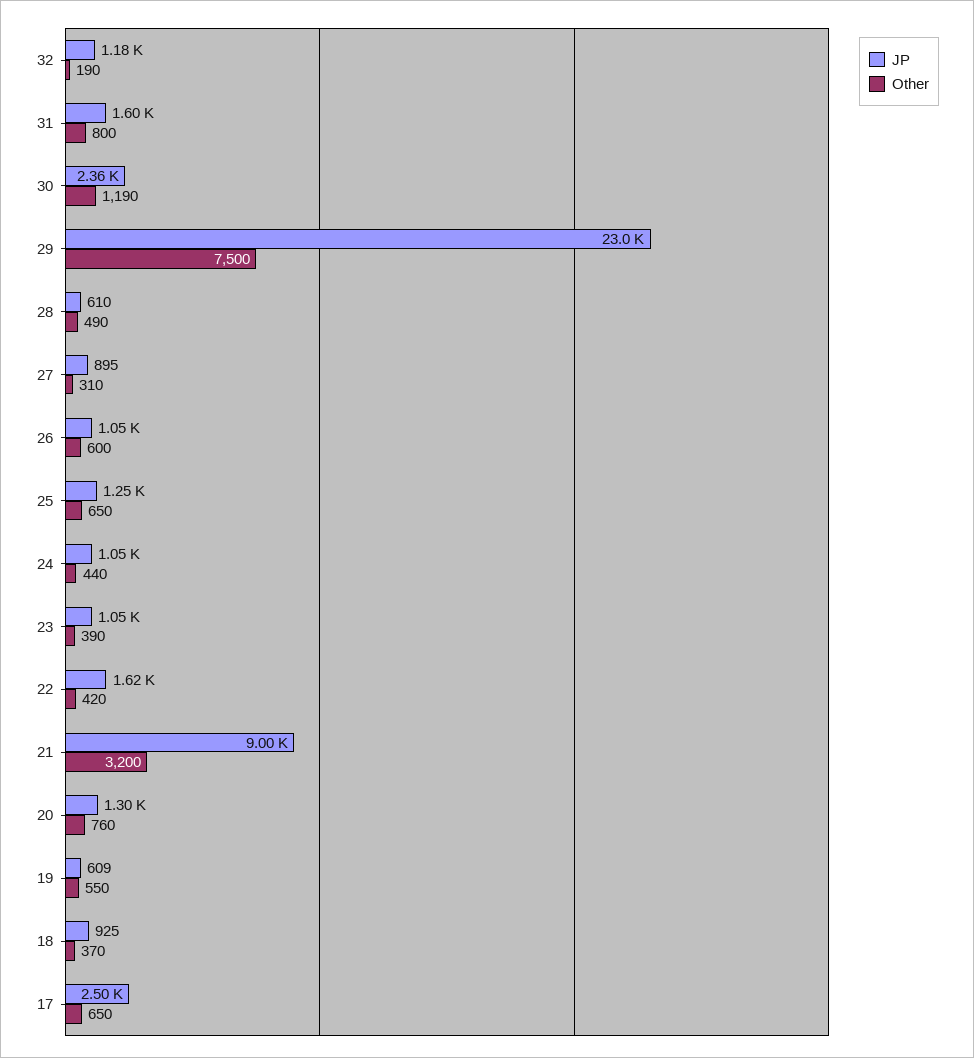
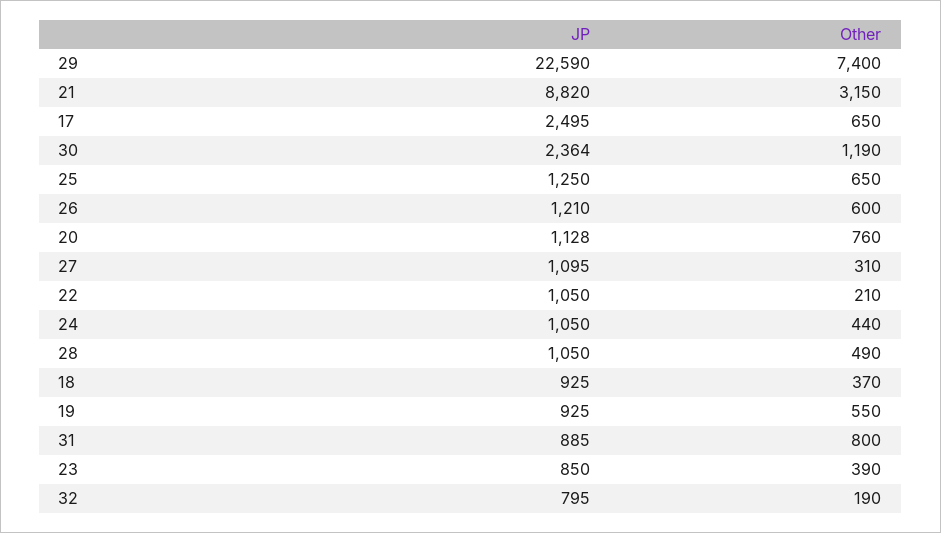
  {
    "JP": {
-     "32": 1180,
+     "32": 795,
-     "31": 1600,
+     "31": 885,
      "30": 2364,
-     "29": 23000,
+     "29": 22590,
-     "28": 610,
+     "28": 1050,
-     "27": 895,
+     "27": 1095,
-     "26": 1050,
+     "26": 1210,
      "25": 1250,
      "24": 1050,
-     "23": 1050,
+     "23": 850,
-     "22": 1620,
+     "22": 1050,
-     "21": 9000,
+     "21": 8820,
-     "20": 1300,
+     "20": 1128,
-     "19": 609,
+     "19": 925,
      "18": 925,
      "17": 2495
    },
    "Other": {
      "32": 190,
      "31": 800,
      "30": 1190,
-     "29": 7500,
+     "29": 7400,
      "28": 490,
      "27": 310,
      "26": 600,
      "25": 650,
      "24": 440,
      "23": 390,
-     "22": 420,
+     "22": 210,
-     "21": 3200,
+     "21": 3150,
      "20": 760,
      "19": 550,
      "18": 370,
      "17": 650
    }
  }

